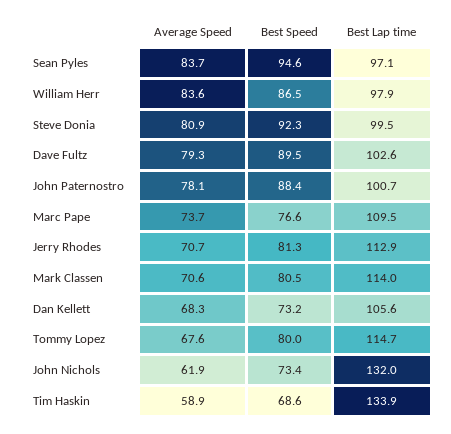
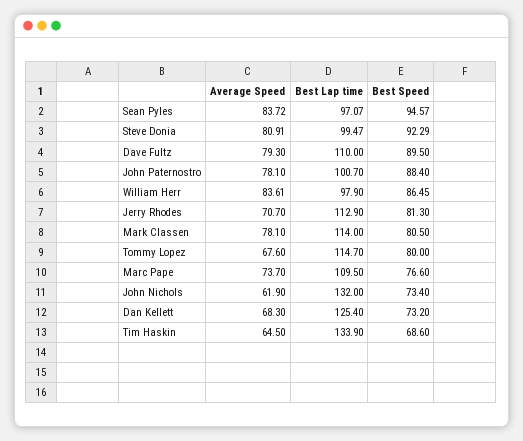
  {
    "Average Speed": {
      "Sean Pyles": 83.72,
      "William Herr": 83.61,
      "Steve Donia": 80.91,
      "Dave Fultz": 79.3,
      "John Paternostro": 78.1,
      "Marc Pape": 73.7,
      "Jerry Rhodes": 70.7,
-     "Mark Classen": 70.6,
+     "Mark Classen": 78.1,
      "Dan Kellett": 68.3,
      "Tommy Lopez": 67.6,
      "John Nichols": 61.9,
-     "Tim Haskin": 58.9
+     "Tim Haskin": 64.5
    },
    "Best Speed": {
      "Sean Pyles": 94.57,
      "William Herr": 86.45,
      "Steve Donia": 92.29,
      "Dave Fultz": 89.5,
      "John Paternostro": 88.4,
      "Marc Pape": 76.6,
      "Jerry Rhodes": 81.3,
      "Mark Classen": 80.5,
      "Dan Kellett": 73.2,
      "Tommy Lopez": 80,
      "John Nichols": 73.4,
      "Tim Haskin": 68.6
    },
    "Best Lap time": {
      "Sean Pyles": 97.07,
      "William Herr": 97.9,
      "Steve Donia": 99.47,
-     "Dave Fultz": 102.6,
+     "Dave Fultz": 110,
      "John Paternostro": 100.7,
      "Marc Pape": 109.5,
      "Jerry Rhodes": 112.9,
      "Mark Classen": 114,
-     "Dan Kellett": 105.6,
+     "Dan Kellett": 125.4,
      "Tommy Lopez": 114.7,
      "John Nichols": 132,
      "Tim Haskin": 133.9
    }
  }

